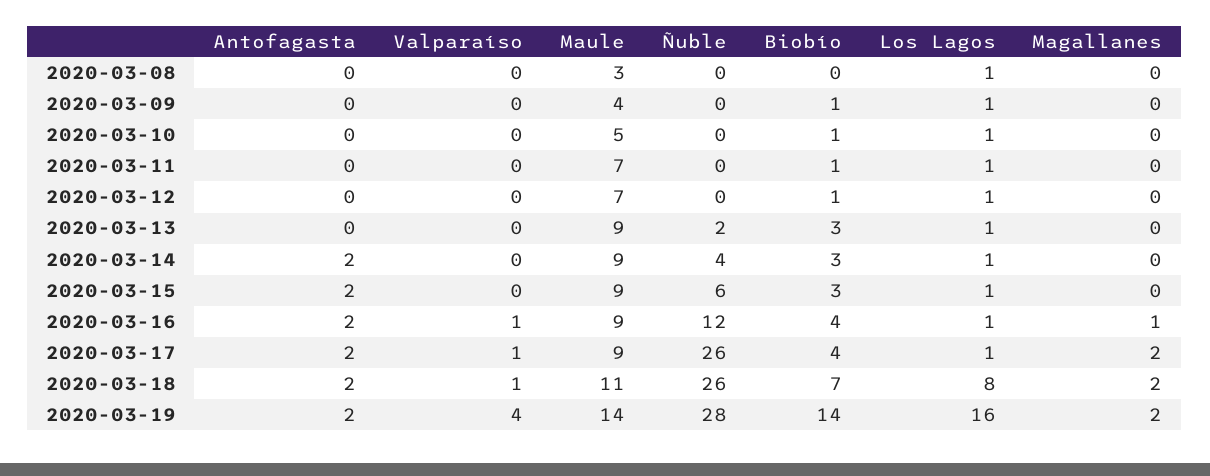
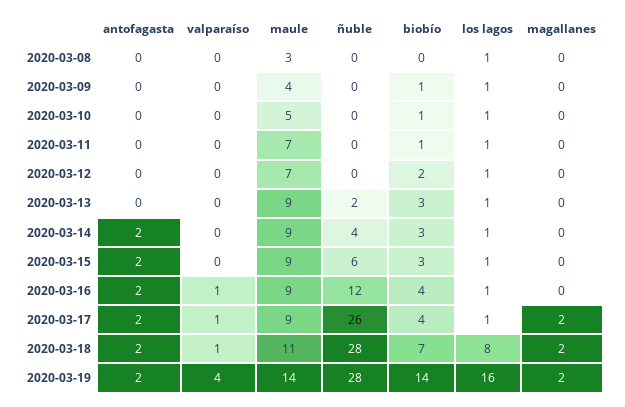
  {
    "Antofagasta": {
      "2020-03-08": 0,
      "2020-03-09": 0,
      "2020-03-10": 0,
      "2020-03-11": 0,
      "2020-03-12": 0,
      "2020-03-13": 0,
      "2020-03-14": 2,
      "2020-03-15": 2,
      "2020-03-16": 2,
      "2020-03-17": 2,
      "2020-03-18": 2,
      "2020-03-19": 2
    },
    "Valparaíso": {
      "2020-03-08": 0,
      "2020-03-09": 0,
      "2020-03-10": 0,
      "2020-03-11": 0,
      "2020-03-12": 0,
      "2020-03-13": 0,
      "2020-03-14": 0,
      "2020-03-15": 0,
      "2020-03-16": 1,
      "2020-03-17": 1,
      "2020-03-18": 1,
      "2020-03-19": 4
    },
    "Maule": {
      "2020-03-08": 3,
      "2020-03-09": 4,
      "2020-03-10": 5,
      "2020-03-11": 7,
      "2020-03-12": 7,
      "2020-03-13": 9,
      "2020-03-14": 9,
      "2020-03-15": 9,
      "2020-03-16": 9,
      "2020-03-17": 9,
      "2020-03-18": 11,
      "2020-03-19": 14
    },
    "Ñuble": {
      "2020-03-08": 0,
      "2020-03-09": 0,
      "2020-03-10": 0,
      "2020-03-11": 0,
      "2020-03-12": 0,
      "2020-03-13": 2,
      "2020-03-14": 4,
      "2020-03-15": 6,
      "2020-03-16": 12,
      "2020-03-17": 26,
-     "2020-03-18": 26,
+     "2020-03-18": 28,
      "2020-03-19": 28
    },
    "Biobío": {
      "2020-03-08": 0,
      "2020-03-09": 1,
      "2020-03-10": 1,
      "2020-03-11": 1,
-     "2020-03-12": 1,
+     "2020-03-12": 2,
      "2020-03-13": 3,
      "2020-03-14": 3,
      "2020-03-15": 3,
      "2020-03-16": 4,
      "2020-03-17": 4,
      "2020-03-18": 7,
      "2020-03-19": 14
    },
    "Los Lagos": {
      "2020-03-08": 1,
      "2020-03-09": 1,
      "2020-03-10": 1,
      "2020-03-11": 1,
      "2020-03-12": 1,
      "2020-03-13": 1,
      "2020-03-14": 1,
      "2020-03-15": 1,
      "2020-03-16": 1,
      "2020-03-17": 1,
      "2020-03-18": 8,
      "2020-03-19": 16
    },
    "Magallanes": {
      "2020-03-08": 0,
      "2020-03-09": 0,
      "2020-03-10": 0,
      "2020-03-11": 0,
      "2020-03-12": 0,
      "2020-03-13": 0,
      "2020-03-14": 0,
      "2020-03-15": 0,
-     "2020-03-16": 1,
+     "2020-03-16": 0,
      "2020-03-17": 2,
      "2020-03-18": 2,
      "2020-03-19": 2
    }
  }

